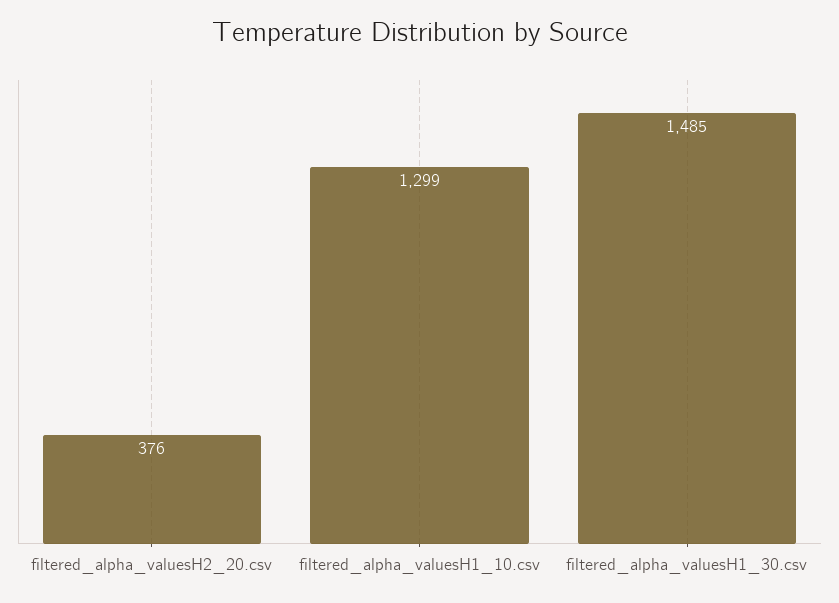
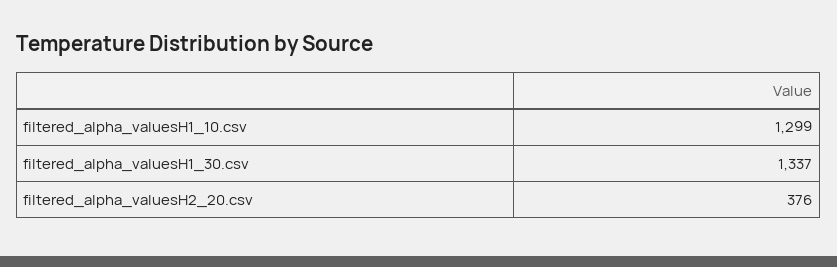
  {
    "filtered_alpha_valuesH2_20.csv": 376,
    "filtered_alpha_valuesH1_10.csv": 1299,
-   "filtered_alpha_valuesH1_30.csv": 1485
+   "filtered_alpha_valuesH1_30.csv": 1337
  }

